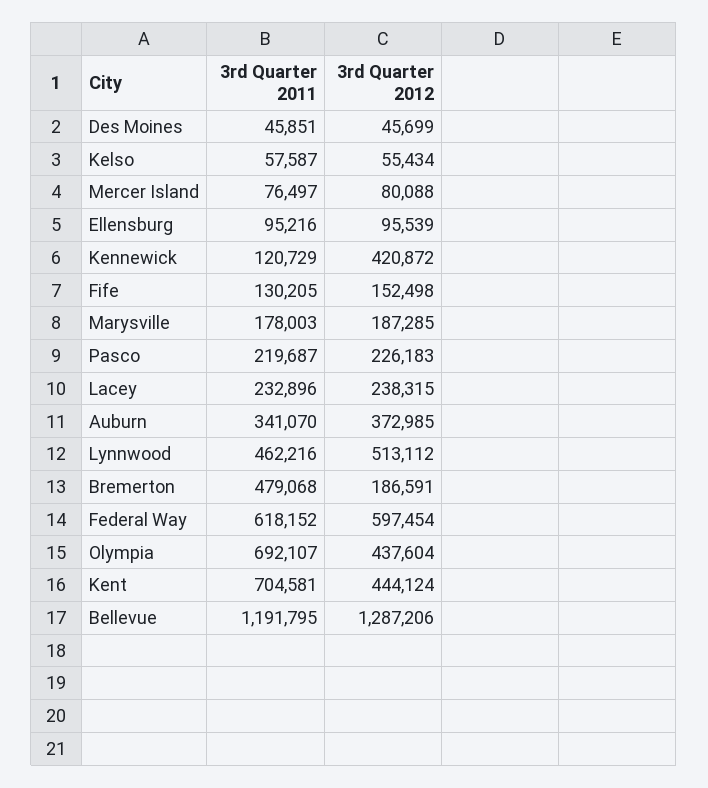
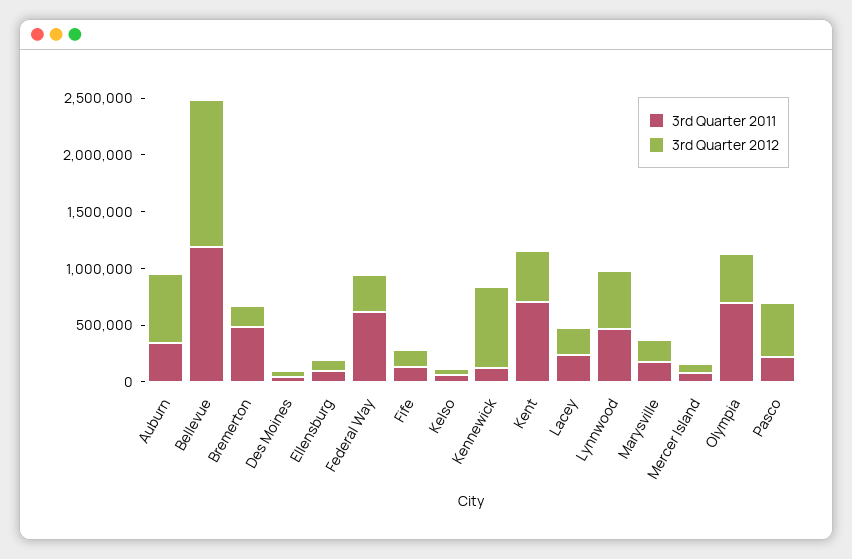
  {
    "3rd Quarter 2011": {
      "Des Moines": 45851,
      "Kelso": 57587,
      "Mercer Island": 76497,
      "Ellensburg": 95216,
      "Kennewick": 120729,
      "Fife": 130205,
      "Marysville": 178003,
      "Pasco": 219687,
      "Lacey": 232896,
      "Auburn": 341070,
      "Lynnwood": 462216,
      "Bremerton": 479068,
      "Federal Way": 618152,
      "Olympia": 692107,
      "Kent": 704581,
      "Bellevue": 1191795
    },
    "3rd Quarter 2012": {
      "Des Moines": 45699,
      "Kelso": 55434,
      "Mercer Island": 80088,
      "Ellensburg": 95539,
-     "Kennewick": 420872,
+     "Kennewick": 700000,
      "Fife": 152498,
      "Marysville": 187285,
-     "Pasco": 226183,
+     "Pasco": 500000,
      "Lacey": 238315,
-     "Auburn": 372985,
+     "Auburn": 600000,
      "Lynnwood": 513112,
      "Bremerton": 186591,
-     "Federal Way": 597454,
+     "Federal Way": 300000,
      "Olympia": 437604,
      "Kent": 444124,
      "Bellevue": 1287206
    }
  }

